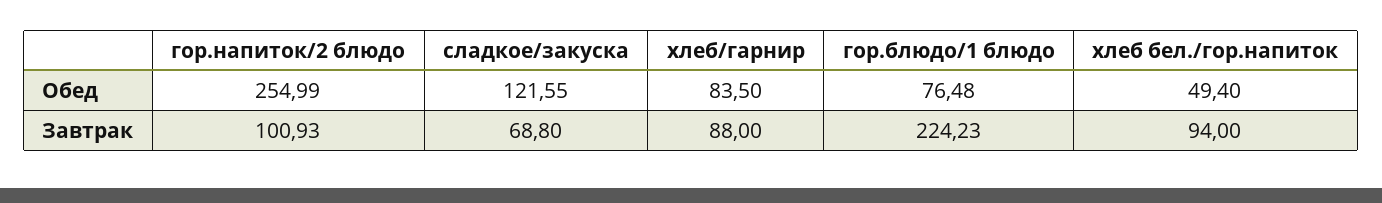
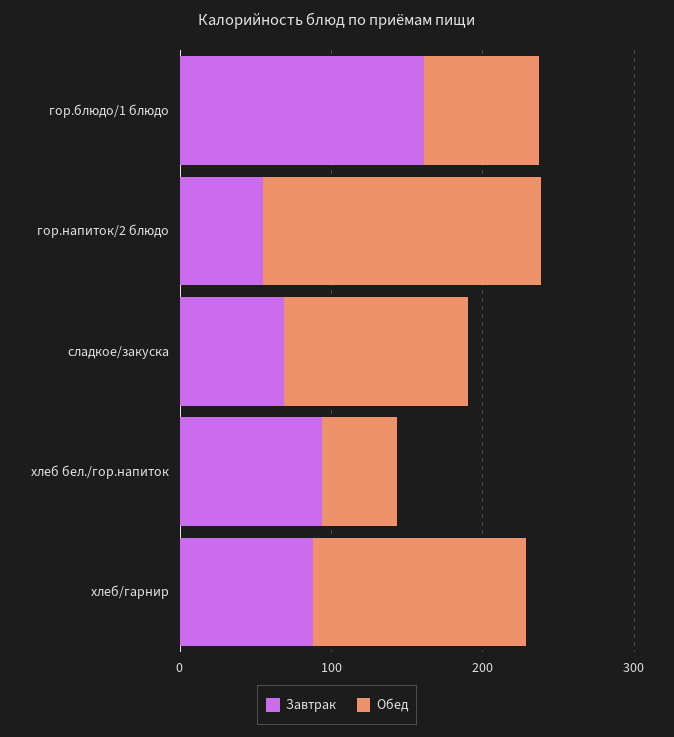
  {
    "Обед": {
-     "гор.напиток/2 блюдо": 254.99,
+     "гор.напиток/2 блюдо": 180,
      "сладкое/закуска": 121.55,
-     "хлеб/гарнир": 83.5,
+     "хлеб/гарнир": 140,
      "гор.блюдо/1 блюдо": 76.48,
      "хлеб бел./гор.напиток": 49.4
    },
    "Завтрак": {
-     "гор.напиток/2 блюдо": 100.93,
+     "гор.напиток/2 блюдо": 60,
      "сладкое/закуска": 68.8,
      "хлеб/гарнир": 88,
-     "гор.блюдо/1 блюдо": 224.23,
+     "гор.блюдо/1 блюдо": 160,
      "хлеб бел./гор.напиток": 94
    }
  }

